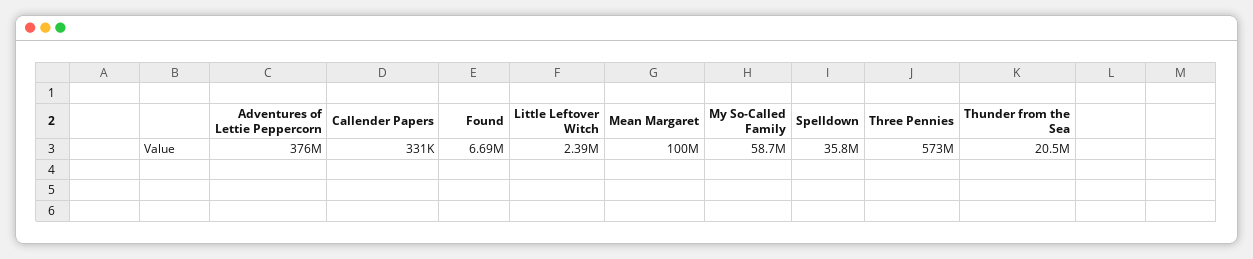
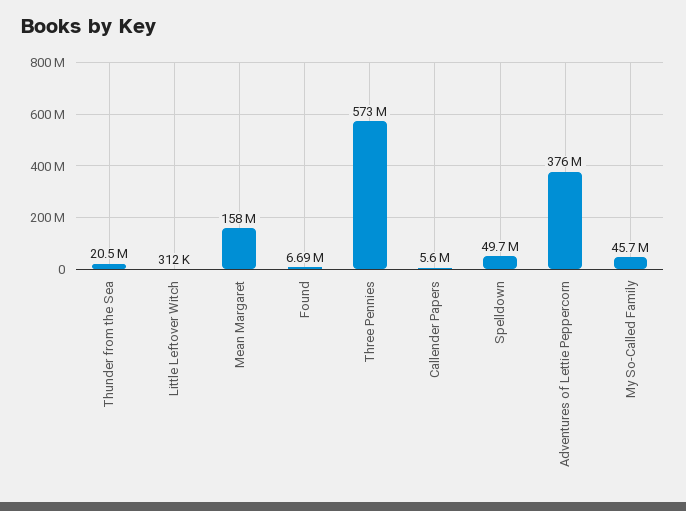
  {
    "Adventures of Lettie Peppercorn": 376000000,
-   "Callender Papers": 331000,
+   "Callender Papers": 5600000,
    "Found": 6690000,
-   "Little Leftover Witch": 2390000,
+   "Little Leftover Witch": 312000,
-   "Mean Margaret": 100000000,
+   "Mean Margaret": 158000000,
-   "My So-Called Family": 58700000,
+   "My So-Called Family": 45700000,
-   "Spelldown": 35800000,
+   "Spelldown": 49700000,
    "Three Pennies": 573000000,
    "Thunder from the Sea": 20500000
  }

